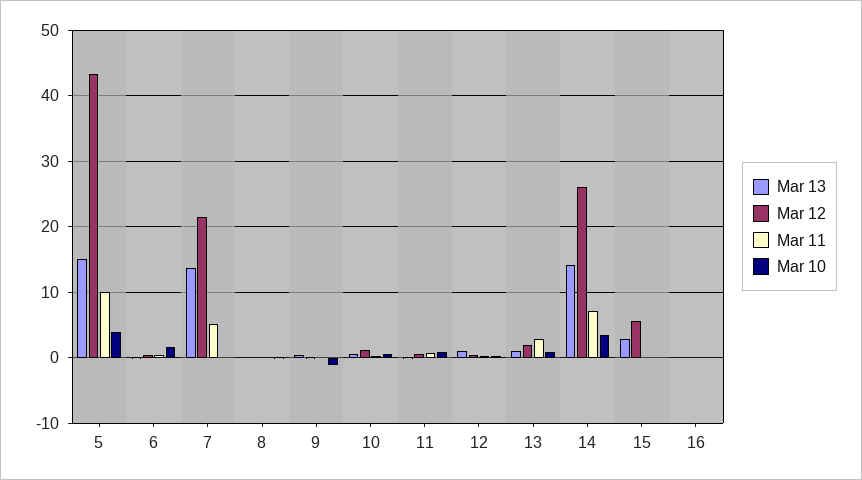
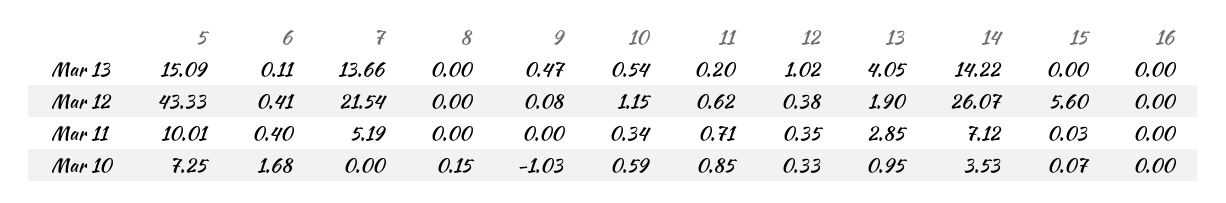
  {
    "Mar 13": {
      "5": 15.09,
      "6": 0.11,
      "7": 13.66,
      "8": 0,
      "9": 0.47,
      "10": 0.54,
      "11": 0.2,
      "12": 1.02,
-     "13": 1,
+     "13": 4.05,
      "14": 14.22,
-     "15": 3,
+     "15": 0,
      "16": 0
    },
    "Mar 12": {
      "5": 43.33,
      "6": 0.41,
      "7": 21.54,
      "8": 0,
      "9": 0.08,
      "10": 1.15,
      "11": 0.62,
      "12": 0.38,
      "13": 1.9,
      "14": 26.07,
      "15": 5.6,
      "16": 0
    },
    "Mar 11": {
      "5": 10.01,
      "6": 0.4,
      "7": 5.19,
      "8": 0,
      "9": 0,
      "10": 0.34,
      "11": 0.71,
      "12": 0.35,
      "13": 2.85,
      "14": 7.12,
      "15": 0.03,
      "16": 0
    },
    "Mar 10": {
-     "5": 4,
+     "5": 7.25,
      "6": 1.68,
      "7": 0,
      "8": 0.15,
      "9": -1.03,
      "10": 0.59,
      "11": 0.85,
      "12": 0.33,
      "13": 0.95,
      "14": 3.53,
      "15": 0.07,
      "16": 0
    }
  }

